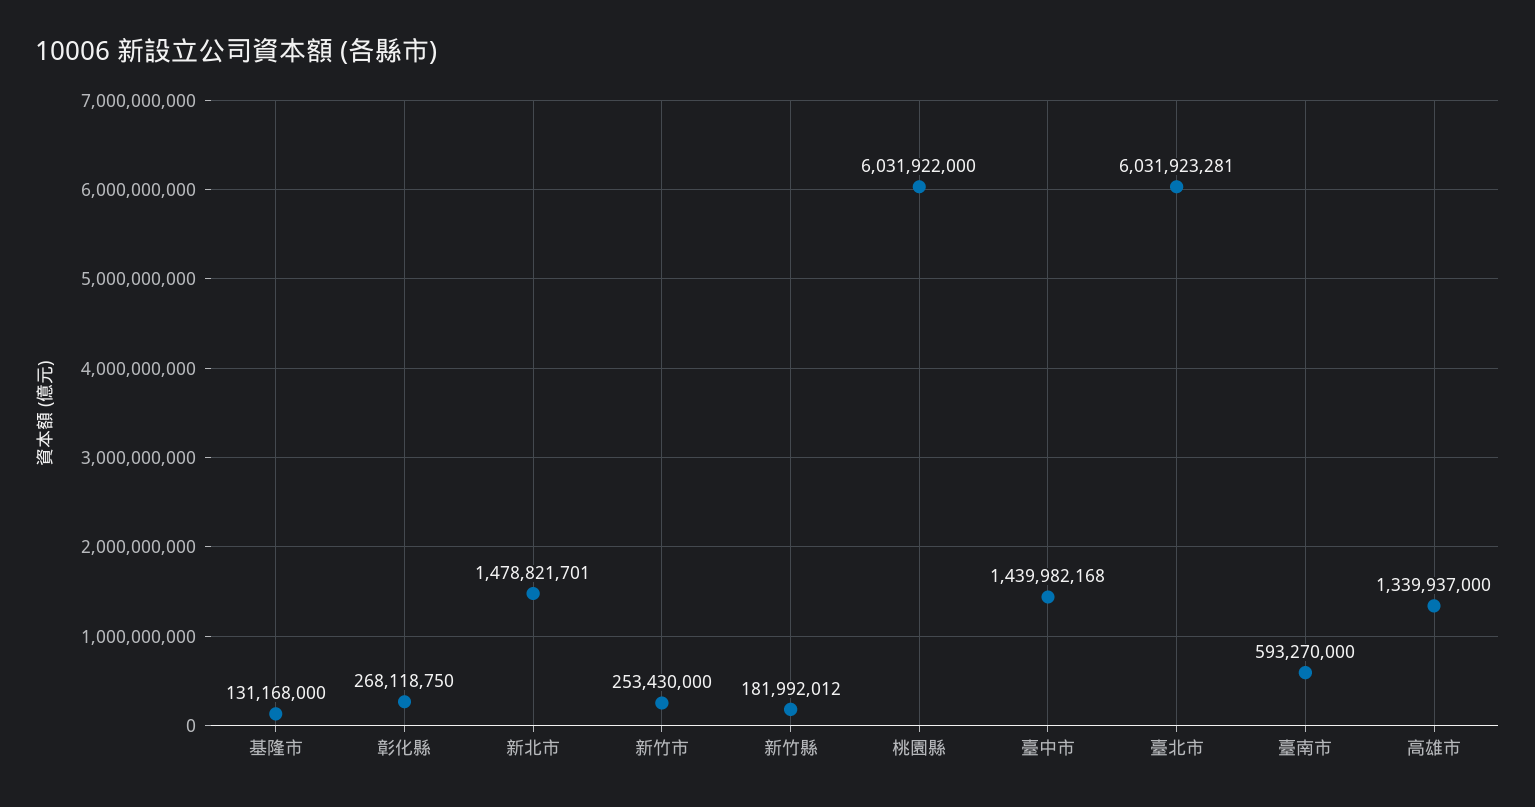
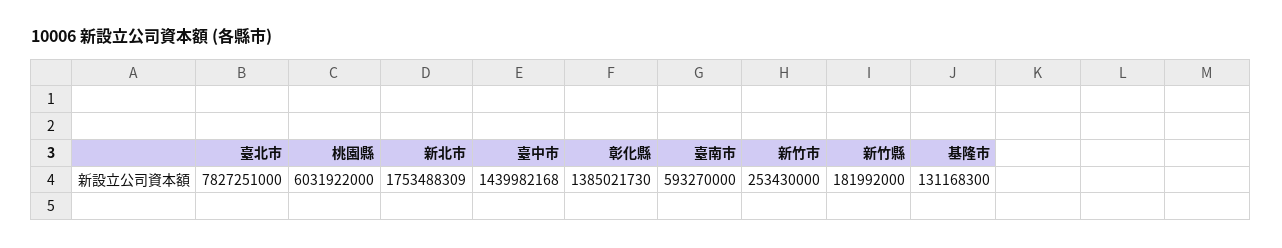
  {
-   "基隆市": 131168000,
+   "基隆市": 131168300,
-   "彰化縣": 268118750,
+   "彰化縣": 1385021730,
-   "新北市": 1478821701,
+   "新北市": 1753488309,
    "新竹市": 253430000,
-   "新竹縣": 181992012,
+   "新竹縣": 181992000,
    "桃園縣": 6031922000,
    "臺中市": 1439982168,
-   "臺北市": 6031923281,
+   "臺北市": 7827251000,
-   "臺南市": 593270000,
+   "臺南市": 593270000
-   "高雄市": 1339937000
  }

